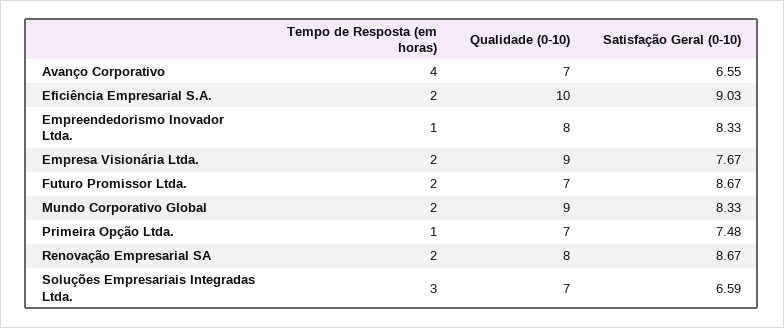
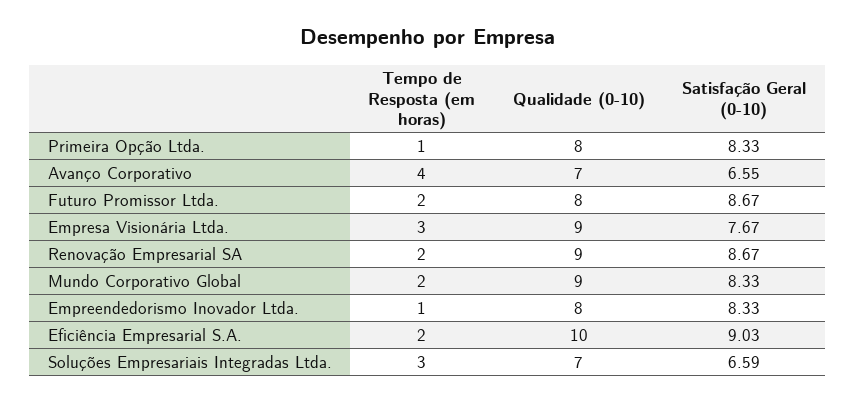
  {
    "Tempo de Resposta (em horas)": {
      "Avanço Corporativo": 4,
      "Eficiência Empresarial S.A.": 2,
      "Empreendedorismo Inovador Ltda.": 1,
-     "Empresa Visionária Ltda.": 2,
+     "Empresa Visionária Ltda.": 3,
      "Futuro Promissor Ltda.": 2,
      "Mundo Corporativo Global": 2,
      "Primeira Opção Ltda.": 1,
      "Renovação Empresarial SA": 2,
      "Soluções Empresariais Integradas Ltda.": 3
    },
    "Qualidade (0-10)": {
      "Avanço Corporativo": 7,
      "Eficiência Empresarial S.A.": 10,
      "Empreendedorismo Inovador Ltda.": 8,
      "Empresa Visionária Ltda.": 9,
-     "Futuro Promissor Ltda.": 7,
+     "Futuro Promissor Ltda.": 8,
      "Mundo Corporativo Global": 9,
-     "Primeira Opção Ltda.": 7,
+     "Primeira Opção Ltda.": 8,
-     "Renovação Empresarial SA": 8,
+     "Renovação Empresarial SA": 9,
      "Soluções Empresariais Integradas Ltda.": 7
    },
    "Satisfação Geral (0-10)": {
      "Avanço Corporativo": 6.55,
      "Eficiência Empresarial S.A.": 9.03,
      "Empreendedorismo Inovador Ltda.": 8.33,
      "Empresa Visionária Ltda.": 7.67,
      "Futuro Promissor Ltda.": 8.67,
      "Mundo Corporativo Global": 8.33,
-     "Primeira Opção Ltda.": 7.48,
+     "Primeira Opção Ltda.": 8.33,
      "Renovação Empresarial SA": 8.67,
      "Soluções Empresariais Integradas Ltda.": 6.59
    }
  }

